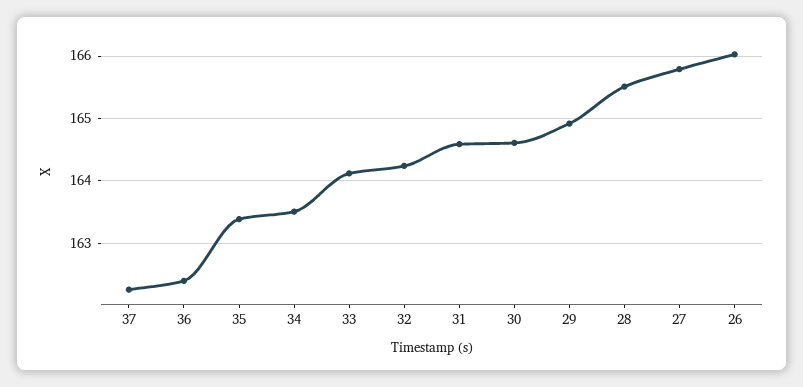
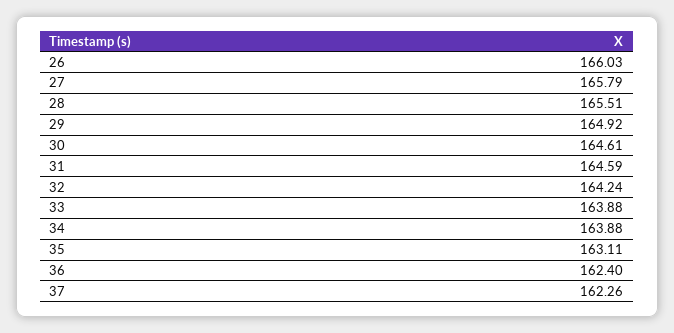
  {
    "37": 162.26,
    "36": 162.4,
-   "35": 163.4,
+   "35": 163.11,
-   "34": 163.5,
+   "34": 163.88,
-   "33": 164.1,
+   "33": 163.88,
    "32": 164.24,
    "31": 164.59,
    "30": 164.61,
    "29": 164.92,
    "28": 165.51,
    "27": 165.79,
    "26": 166.03
  }

